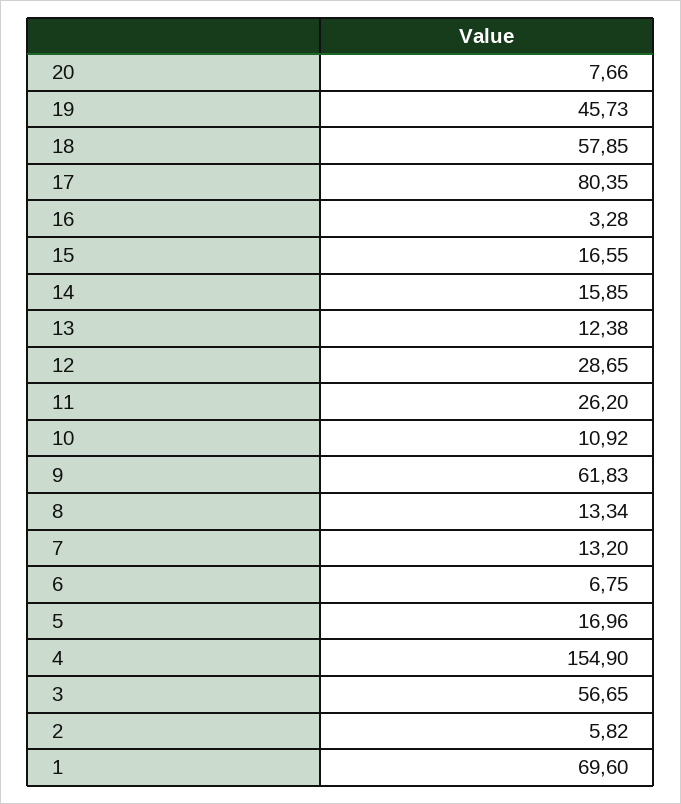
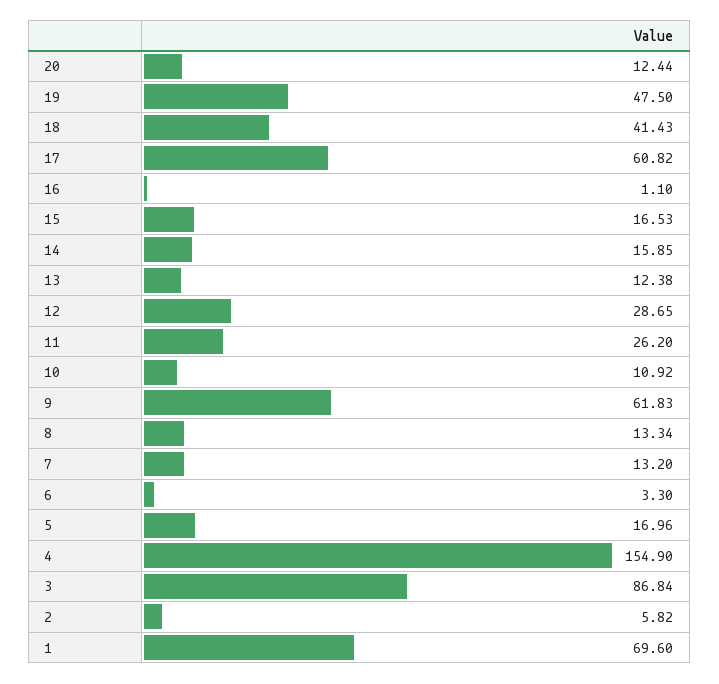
  {
-   "20": 7.66,
+   "20": 12.44,
-   "19": 45.73,
+   "19": 47.5,
-   "18": 57.85,
+   "18": 41.43,
-   "17": 80.35,
+   "17": 60.82,
-   "16": 3.28,
+   "16": 1.1,
-   "15": 16.55,
+   "15": 16.53,
    "14": 15.85,
    "13": 12.38,
    "12": 28.65,
    "11": 26.2,
    "10": 10.92,
    "9": 61.83,
    "8": 13.34,
    "7": 13.2,
-   "6": 6.75,
+   "6": 3.3,
    "5": 16.96,
    "4": 154.9,
-   "3": 56.65,
+   "3": 86.84,
    "2": 5.82,
    "1": 69.6
  }

